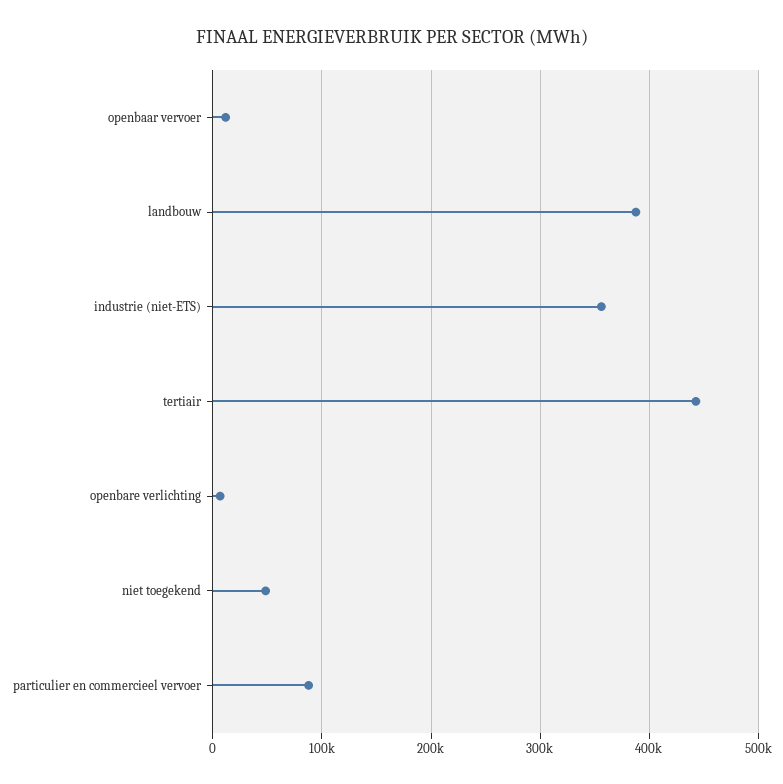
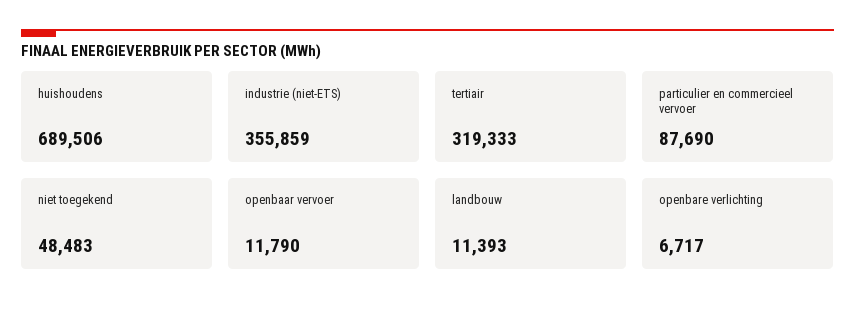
  {
    "openbaar vervoer": 11790,
-   "landbouw": 390000,
+   "landbouw": 11393,
    "industrie (niet-ETS)": 355859,
-   "tertiair": 440000,
+   "tertiair": 319333,
    "openbare verlichting": 6717,
    "niet toegekend": 48483,
-   "particulier en commercieel vervoer": 87690
+   "particulier en commercieel vervoer": 87690,
+   "huishoudens": 689506
  }

